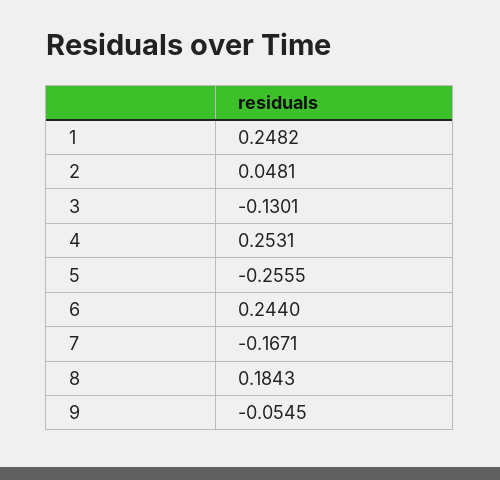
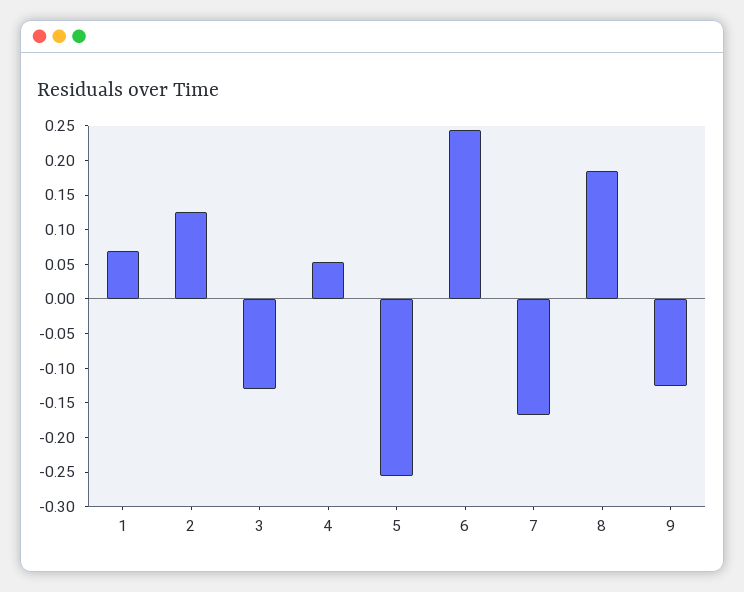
  {
-   "1": 0.2482,
+   "1": 0.075,
-   "2": 0.0481,
+   "2": 0.125,
    "3": -0.1301,
-   "4": 0.2531,
+   "4": 0.05,
    "5": -0.2555,
    "6": 0.244,
    "7": -0.1671,
    "8": 0.1843,
-   "9": -0.0545
+   "9": -0.125
  }

